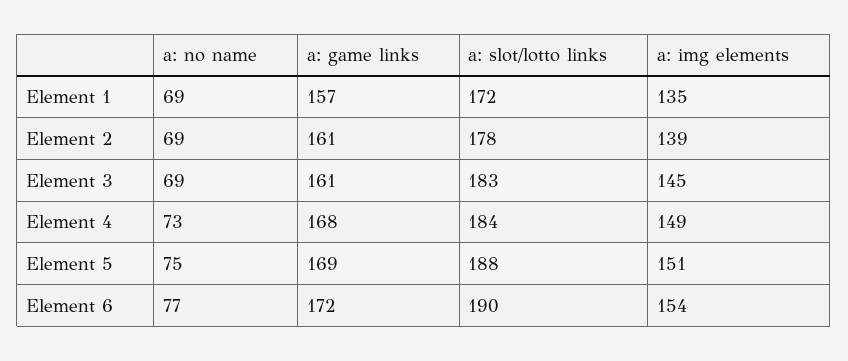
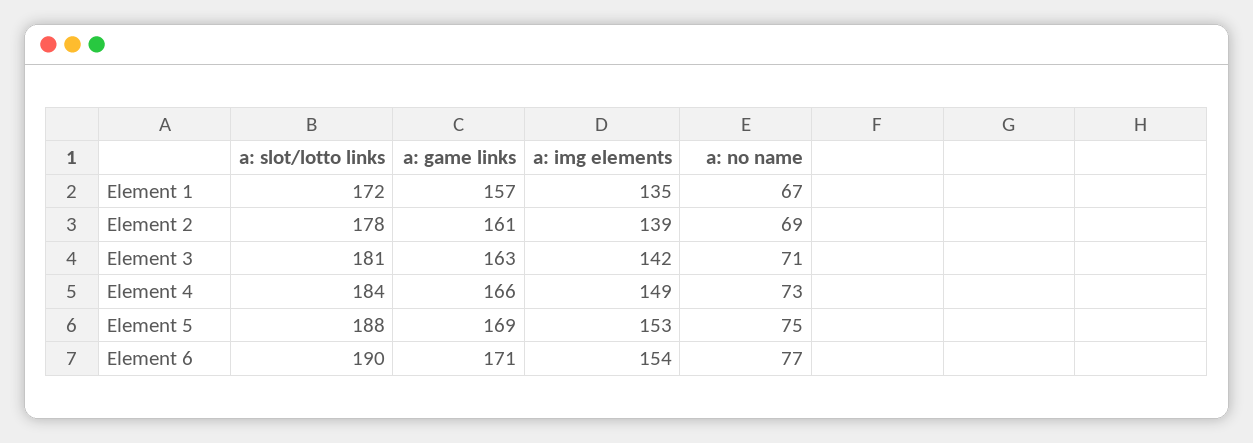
  {
    "a: no name": {
-     "Element 1": 69,
+     "Element 1": 67,
      "Element 2": 69,
-     "Element 3": 69,
+     "Element 3": 71,
      "Element 4": 73,
      "Element 5": 75,
      "Element 6": 77
    },
    "a: game links": {
      "Element 1": 157,
      "Element 2": 161,
-     "Element 3": 161,
+     "Element 3": 163,
-     "Element 4": 168,
+     "Element 4": 166,
      "Element 5": 169,
-     "Element 6": 172
+     "Element 6": 171
    },
    "a: slot/lotto links": {
      "Element 1": 172,
      "Element 2": 178,
-     "Element 3": 183,
+     "Element 3": 181,
      "Element 4": 184,
      "Element 5": 188,
      "Element 6": 190
    },
    "a: img elements": {
      "Element 1": 135,
      "Element 2": 139,
-     "Element 3": 145,
+     "Element 3": 142,
      "Element 4": 149,
-     "Element 5": 151,
+     "Element 5": 153,
      "Element 6": 154
    }
  }

